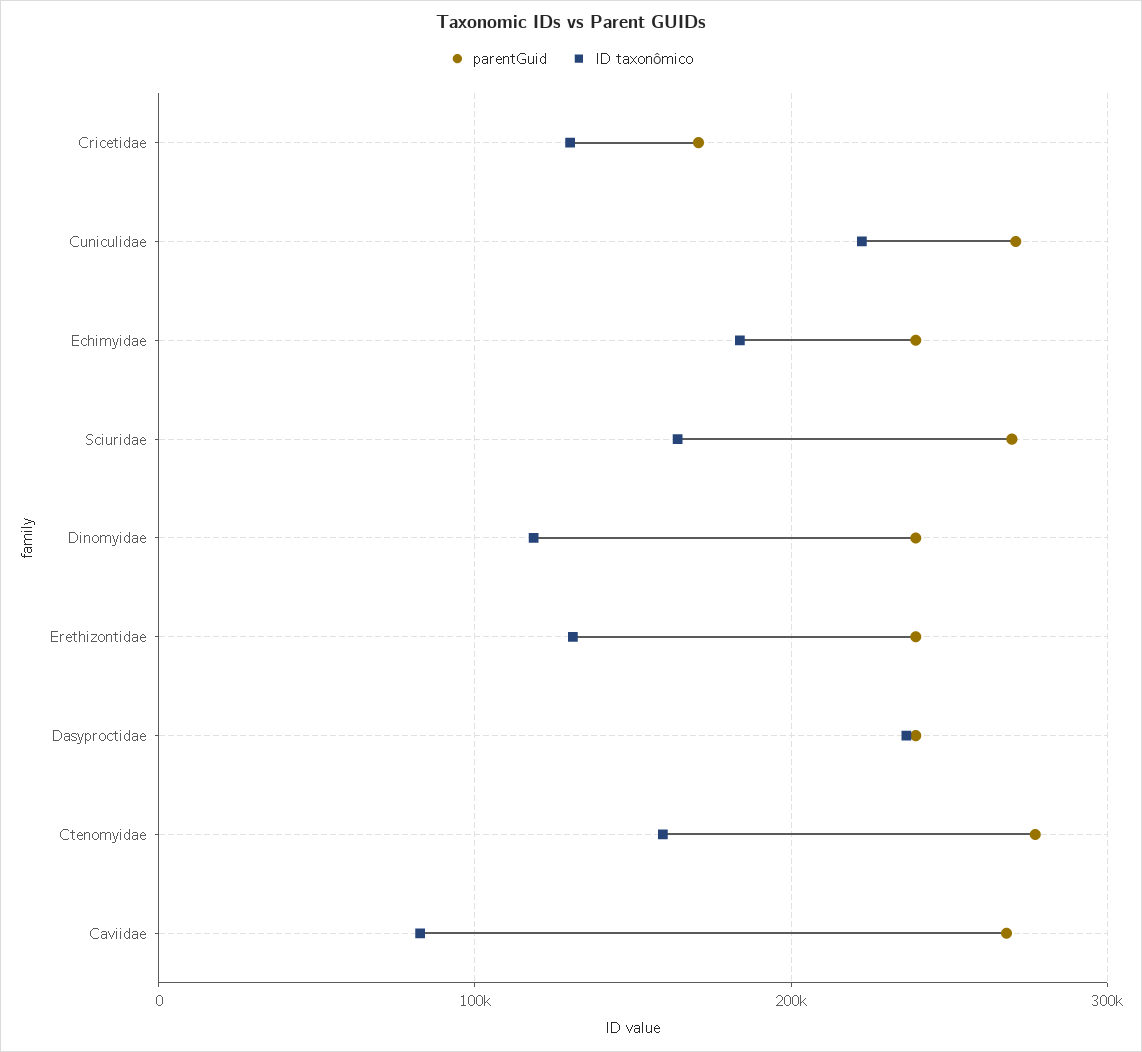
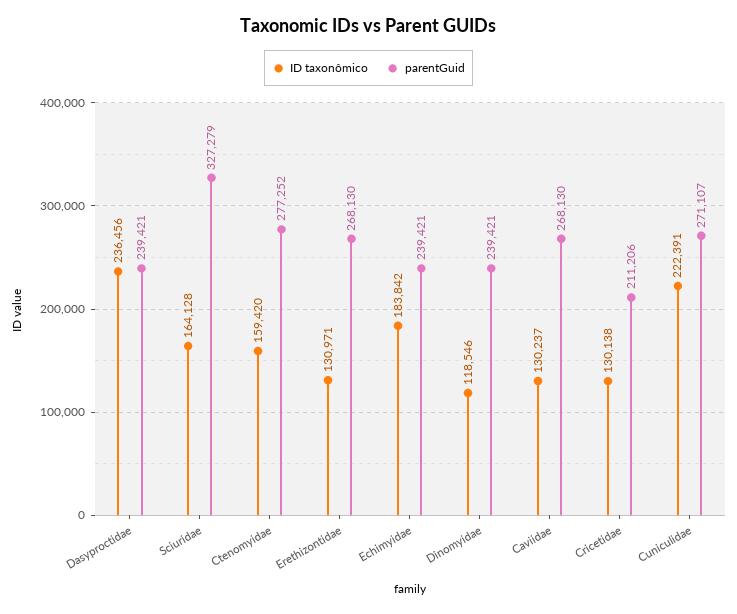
  {
    "parentGuid": {
-     "Cricetidae": 170000,
+     "Cricetidae": 211206,
      "Cuniculidae": 271107,
      "Echimyidae": 239421,
-     "Sciuridae": 270000,
+     "Sciuridae": 327279,
      "Dinomyidae": 239421,
-     "Erethizontidae": 240000,
+     "Erethizontidae": 268130,
      "Dasyproctidae": 239421,
      "Ctenomyidae": 277252,
      "Caviidae": 268130
    },
    "ID taxonômico": {
      "Cricetidae": 130138,
      "Cuniculidae": 222391,
      "Echimyidae": 183842,
      "Sciuridae": 164128,
      "Dinomyidae": 118546,
      "Erethizontidae": 130971,
      "Dasyproctidae": 236456,
      "Ctenomyidae": 159420,
-     "Caviidae": 80000
+     "Caviidae": 130237
    }
  }

